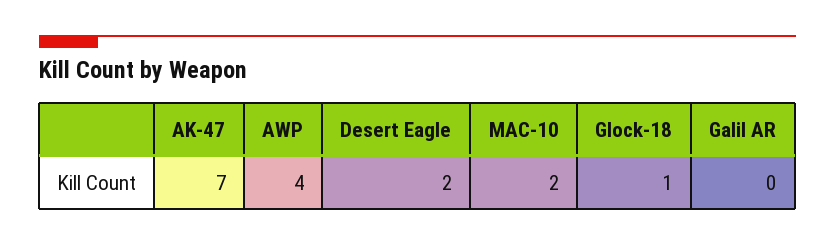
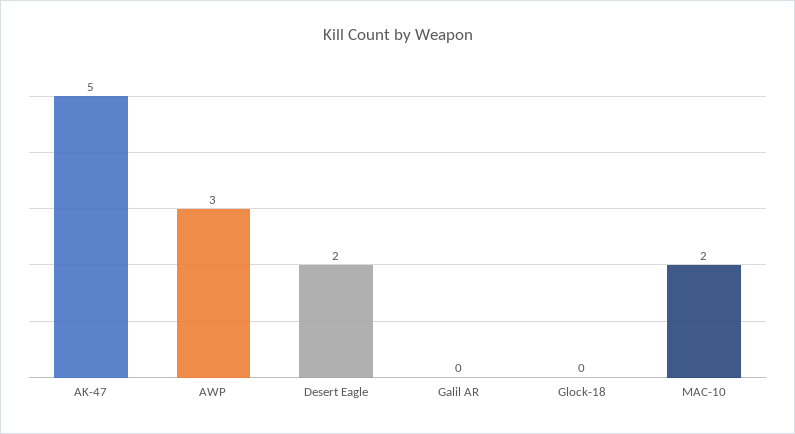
  {
-   "AK-47": 7,
+   "AK-47": 5,
-   "AWP": 4,
+   "AWP": 3,
    "Desert Eagle": 2,
    "MAC-10": 2,
-   "Glock-18": 1,
+   "Glock-18": 0,
    "Galil AR": 0
  }

